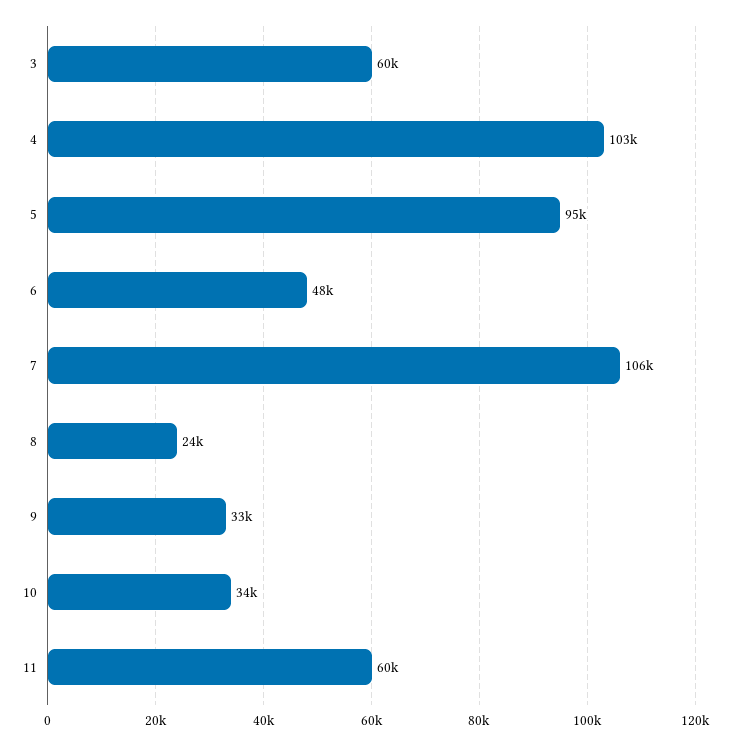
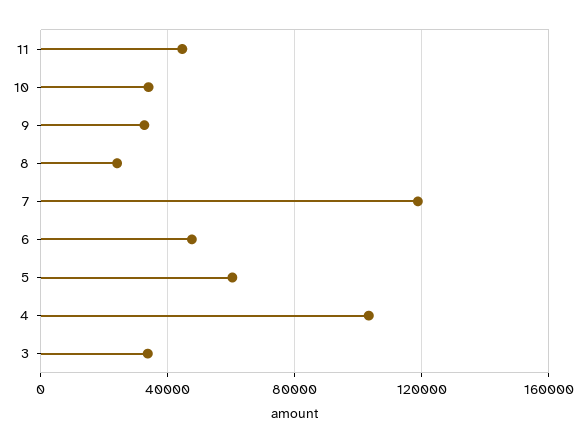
  {
-   "3": 60000,
+   "3": 35000,
    "4": 103000,
-   "5": 95000,
+   "5": 60000,
    "6": 48000,
-   "7": 106000,
+   "7": 120000,
    "8": 24000,
    "9": 33000,
    "10": 34000,
-   "11": 60000
+   "11": 45000
  }

